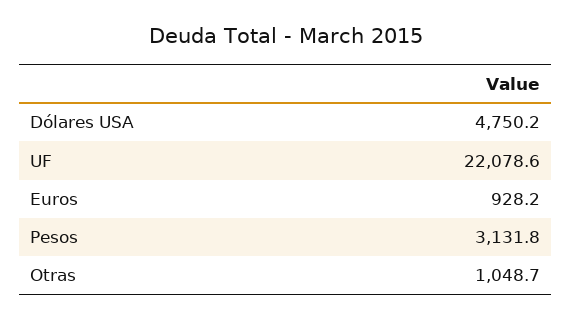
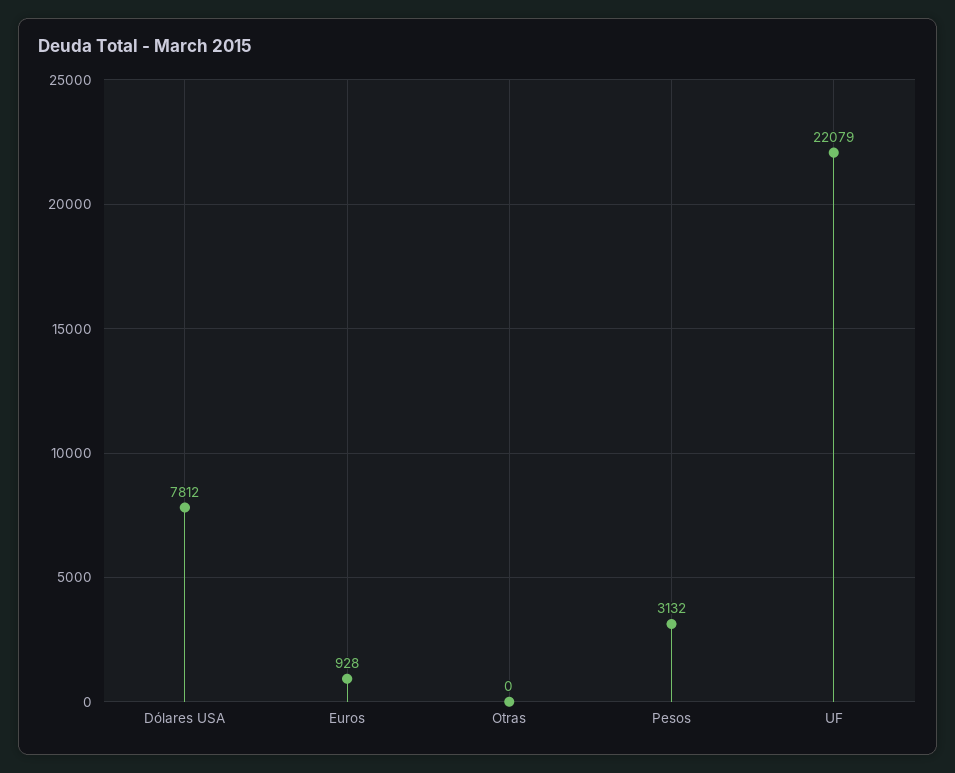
  {
-   "Dólares USA": 4750.2,
+   "Dólares USA": 7812,
    "UF": 22078.6,
    "Euros": 928.2,
    "Pesos": 3131.8,
-   "Otras": 1048.7
+   "Otras": 0
  }

